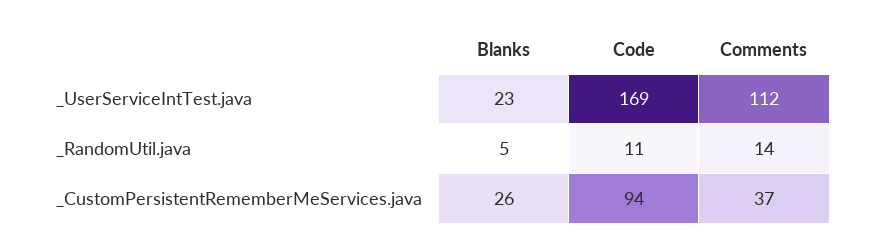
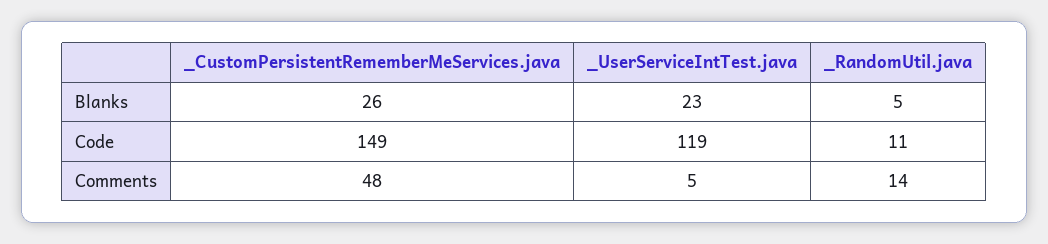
  {
    "Blanks": {
      "_UserServiceIntTest.java": 23,
      "_RandomUtil.java": 5,
      "_CustomPersistentRememberMeServices.java": 26
    },
    "Code": {
-     "_UserServiceIntTest.java": 169,
+     "_UserServiceIntTest.java": 119,
      "_RandomUtil.java": 11,
-     "_CustomPersistentRememberMeServices.java": 94
+     "_CustomPersistentRememberMeServices.java": 149
    },
    "Comments": {
-     "_UserServiceIntTest.java": 112,
+     "_UserServiceIntTest.java": 5,
      "_RandomUtil.java": 14,
-     "_CustomPersistentRememberMeServices.java": 37
+     "_CustomPersistentRememberMeServices.java": 48
    }
  }

